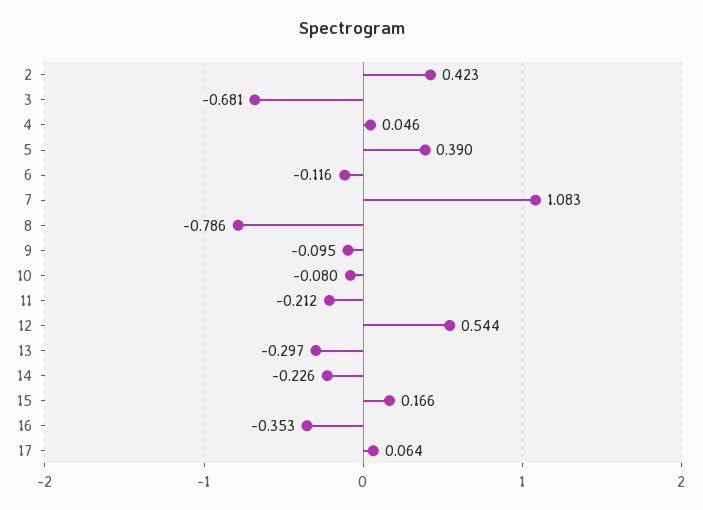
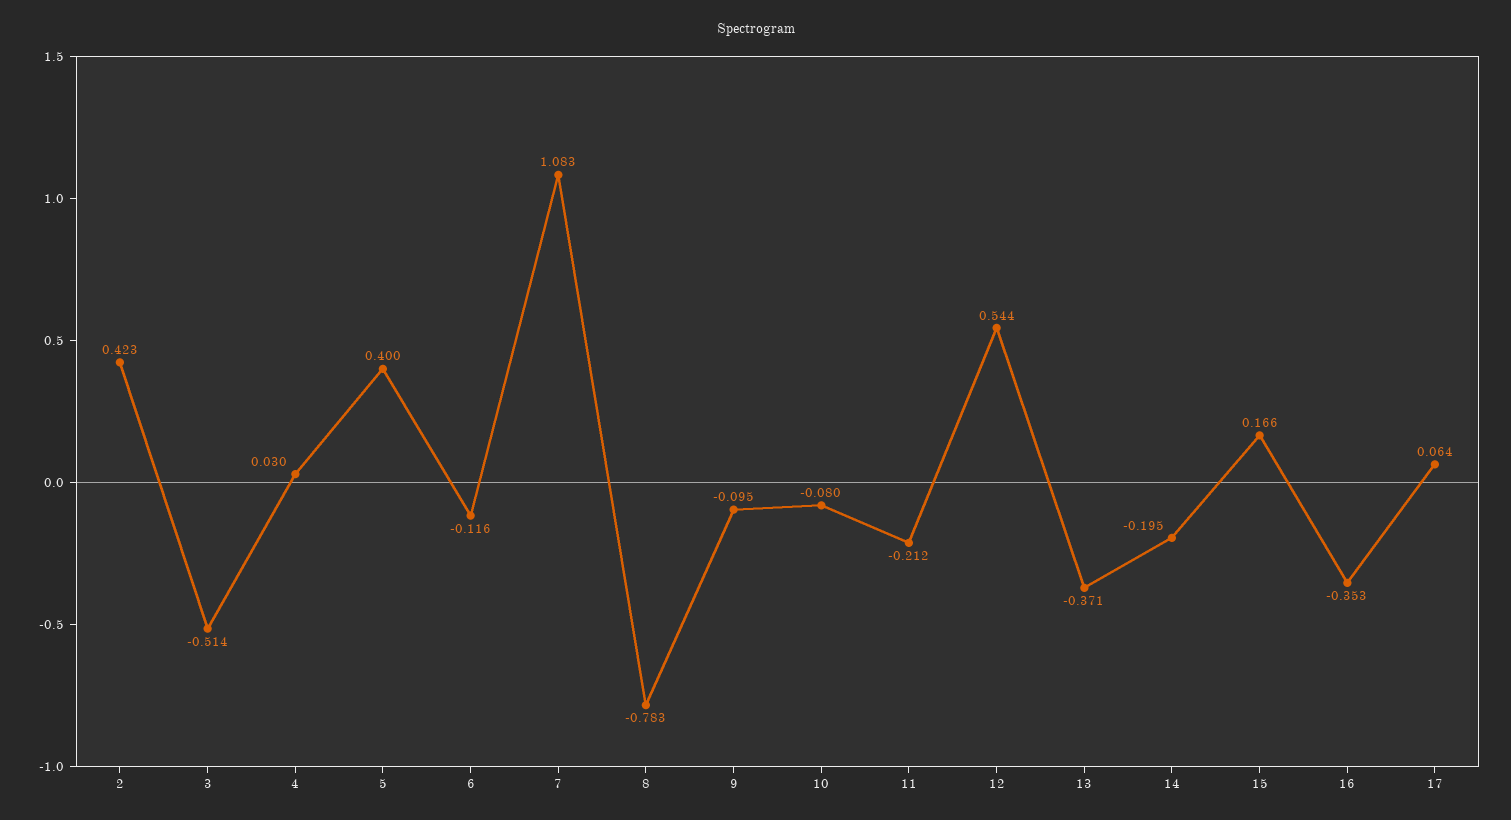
  {
    "2": 0.423,
-   "3": -0.681,
+   "3": -0.514,
-   "4": 0.046,
+   "4": 0.03,
-   "5": 0.39,
+   "5": 0.4,
    "6": -0.116,
    "7": 1.083,
-   "8": -0.786,
+   "8": -0.783,
    "9": -0.095,
    "10": -0.08,
    "11": -0.212,
    "12": 0.544,
-   "13": -0.297,
+   "13": -0.371,
-   "14": -0.226,
+   "14": -0.195,
    "15": 0.166,
    "16": -0.353,
    "17": 0.064
  }

